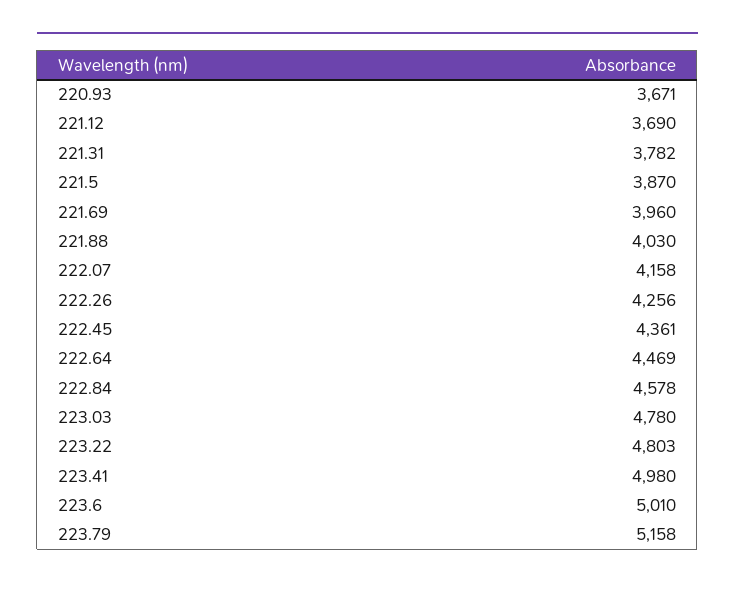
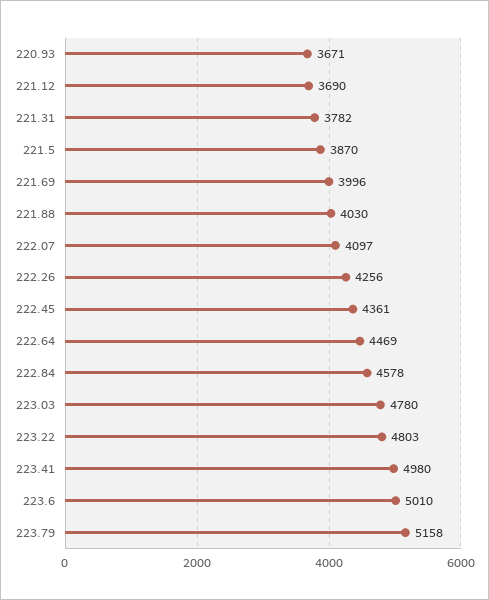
  {
    "220.93": 3671,
    "221.12": 3690,
    "221.31": 3782,
    "221.5": 3870,
-   "221.69": 3960,
+   "221.69": 3996,
    "221.88": 4030,
-   "222.07": 4158,
+   "222.07": 4097,
    "222.26": 4256,
    "222.45": 4361,
    "222.64": 4469,
    "222.84": 4578,
    "223.03": 4780,
    "223.22": 4803,
    "223.41": 4980,
    "223.6": 5010,
    "223.79": 5158
  }

